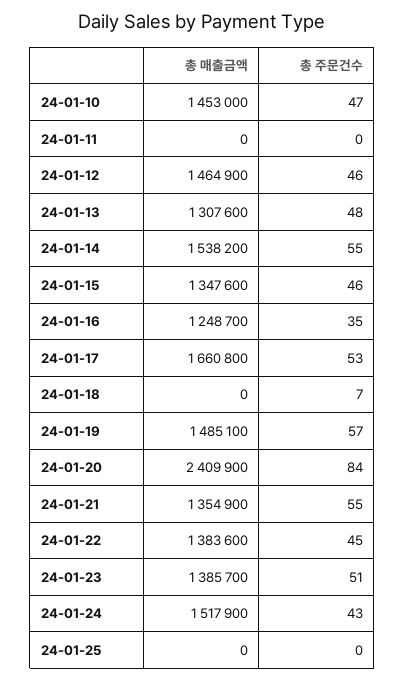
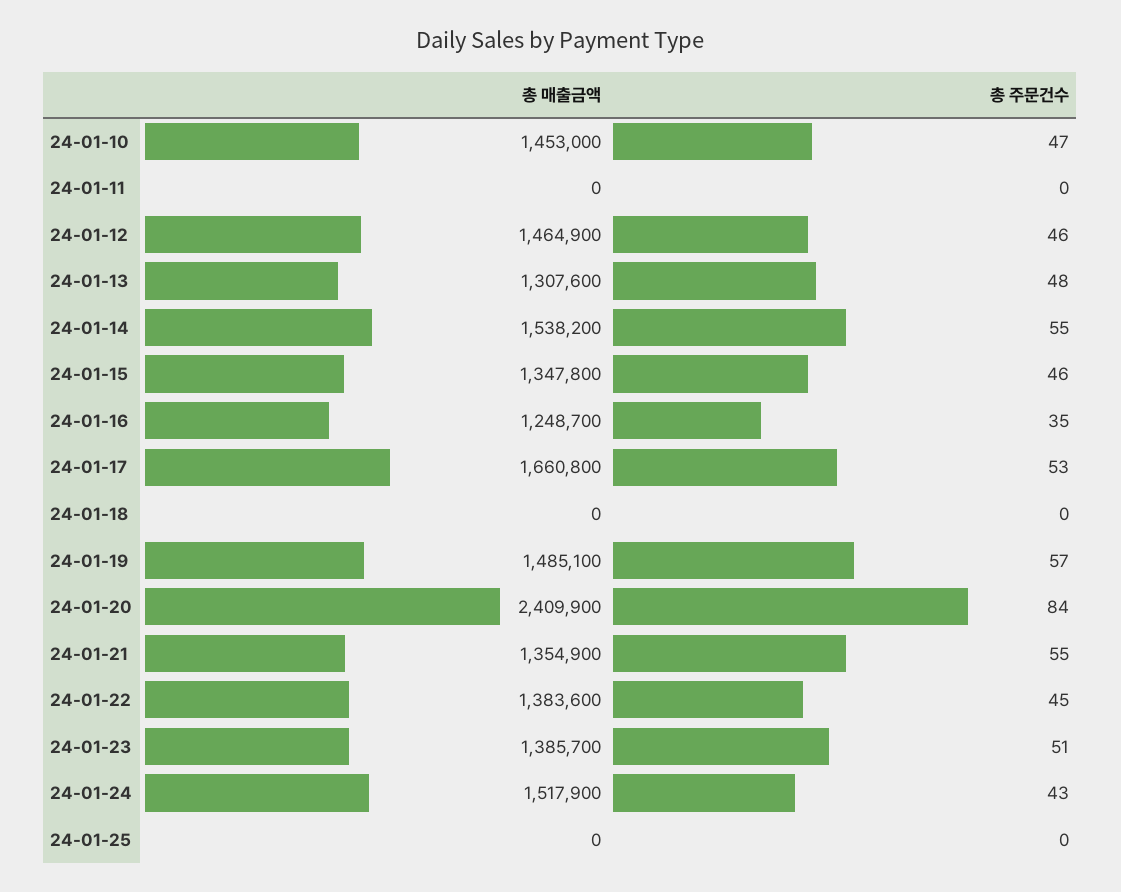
  {
    "총 매출금액": {
      "24-01-10": 1453000,
      "24-01-11": 0,
      "24-01-12": 1464900,
      "24-01-13": 1307600,
      "24-01-14": 1538200,
-     "24-01-15": 1347600,
+     "24-01-15": 1347800,
      "24-01-16": 1248700,
      "24-01-17": 1660800,
      "24-01-18": 0,
      "24-01-19": 1485100,
      "24-01-20": 2409900,
      "24-01-21": 1354900,
      "24-01-22": 1383600,
      "24-01-23": 1385700,
      "24-01-24": 1517900,
      "24-01-25": 0
    },
    "총 주문건수": {
      "24-01-10": 47,
      "24-01-11": 0,
      "24-01-12": 46,
      "24-01-13": 48,
      "24-01-14": 55,
      "24-01-15": 46,
      "24-01-16": 35,
      "24-01-17": 53,
-     "24-01-18": 7,
+     "24-01-18": 0,
      "24-01-19": 57,
      "24-01-20": 84,
      "24-01-21": 55,
      "24-01-22": 45,
      "24-01-23": 51,
      "24-01-24": 43,
      "24-01-25": 0
    }
  }

